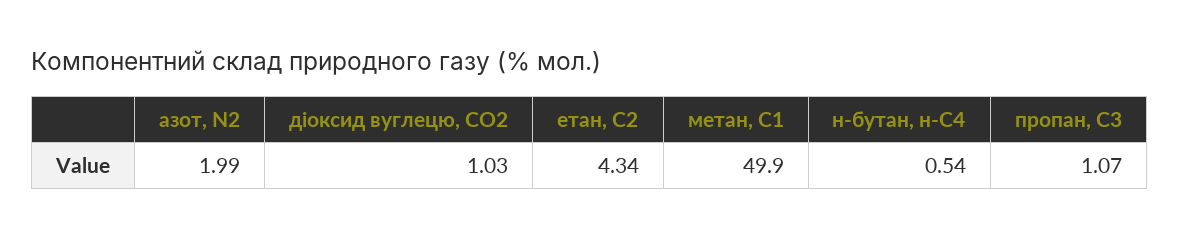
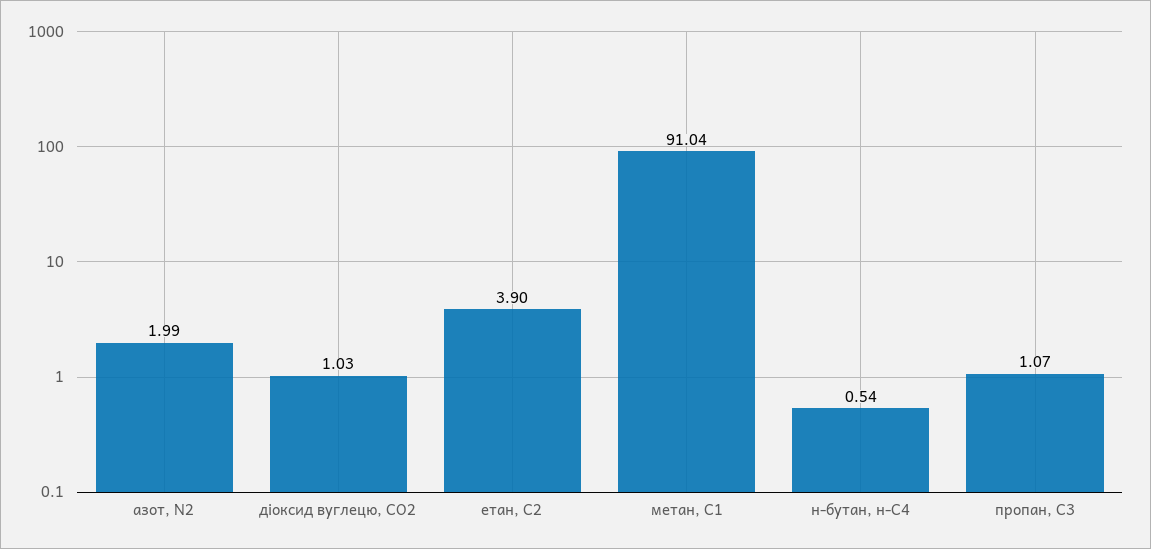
  {
    "азот, N2": 1.99,
    "діоксид вуглецю, CО2": 1.03,
-   "етан, С2": 4.34,
+   "етан, С2": 3.9,
-   "метан, С1": 49.9,
+   "метан, С1": 91.04,
    "н-бутан, н-С4": 0.54,
    "пропан, С3": 1.07
  }

